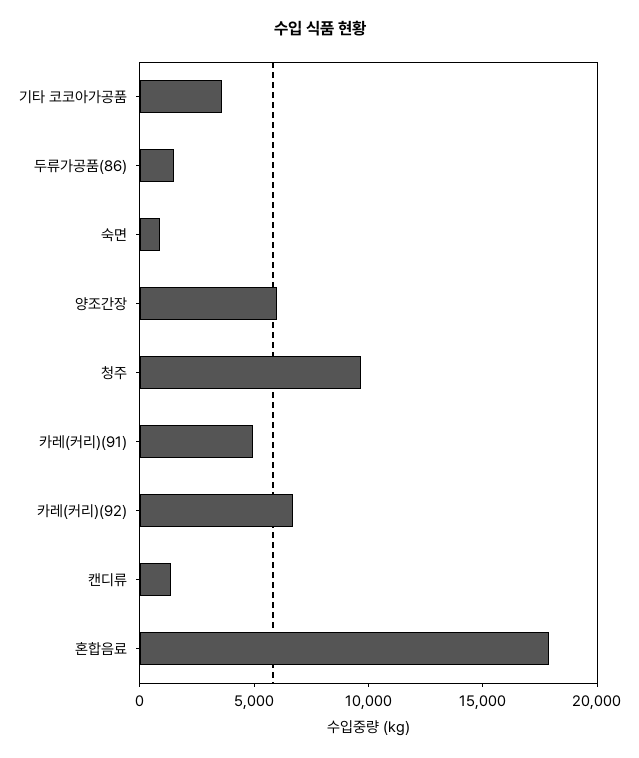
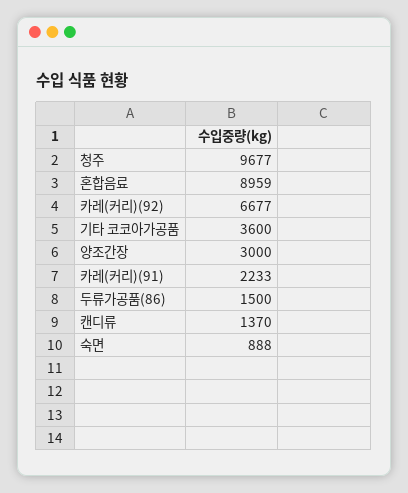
  {
    "기타 코코아가공품": 3600,
    "두류가공품(86)": 1500,
    "숙면": 888,
-   "양조간장": 6000,
+   "양조간장": 3000,
    "청주": 9677,
-   "카레(커리)(91)": 5000,
+   "카레(커리)(91)": 2233,
    "카레(커리)(92)": 6677,
    "캔디류": 1370,
-   "혼합음료": 18000
+   "혼합음료": 8959
  }

